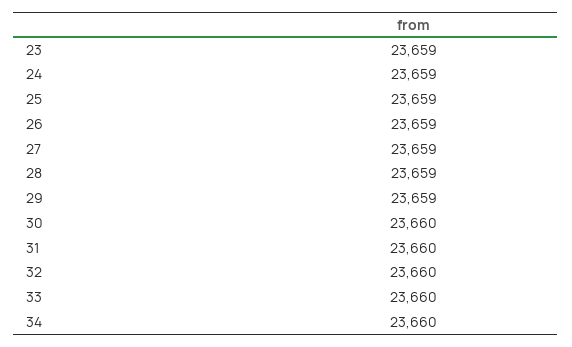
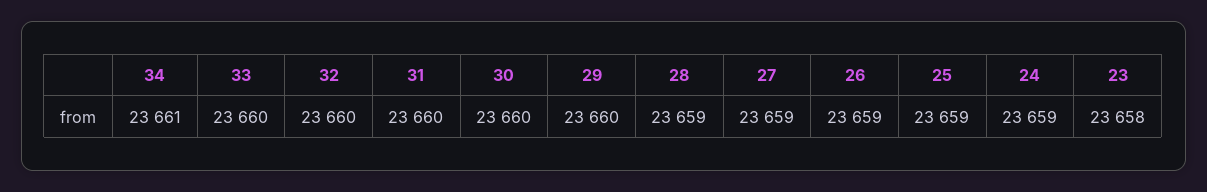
  {
-   "23": 23659,
+   "23": 23658,
    "24": 23659,
    "25": 23659,
    "26": 23659,
    "27": 23659,
    "28": 23659,
-   "29": 23659,
+   "29": 23660,
    "30": 23660,
    "31": 23660,
    "32": 23660,
    "33": 23660,
-   "34": 23660
+   "34": 23661
  }

